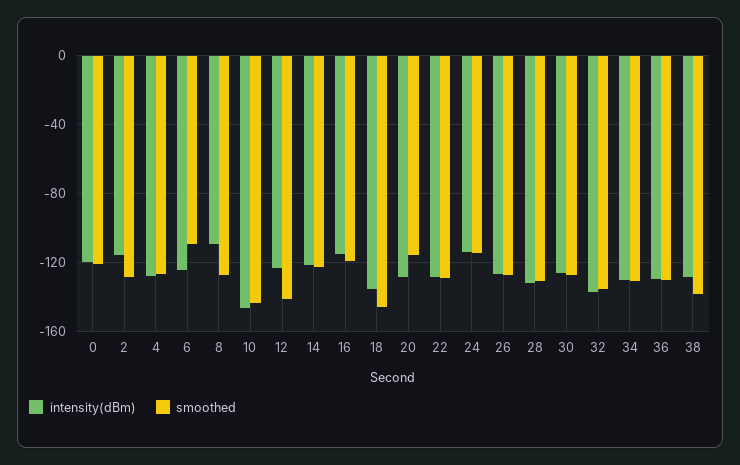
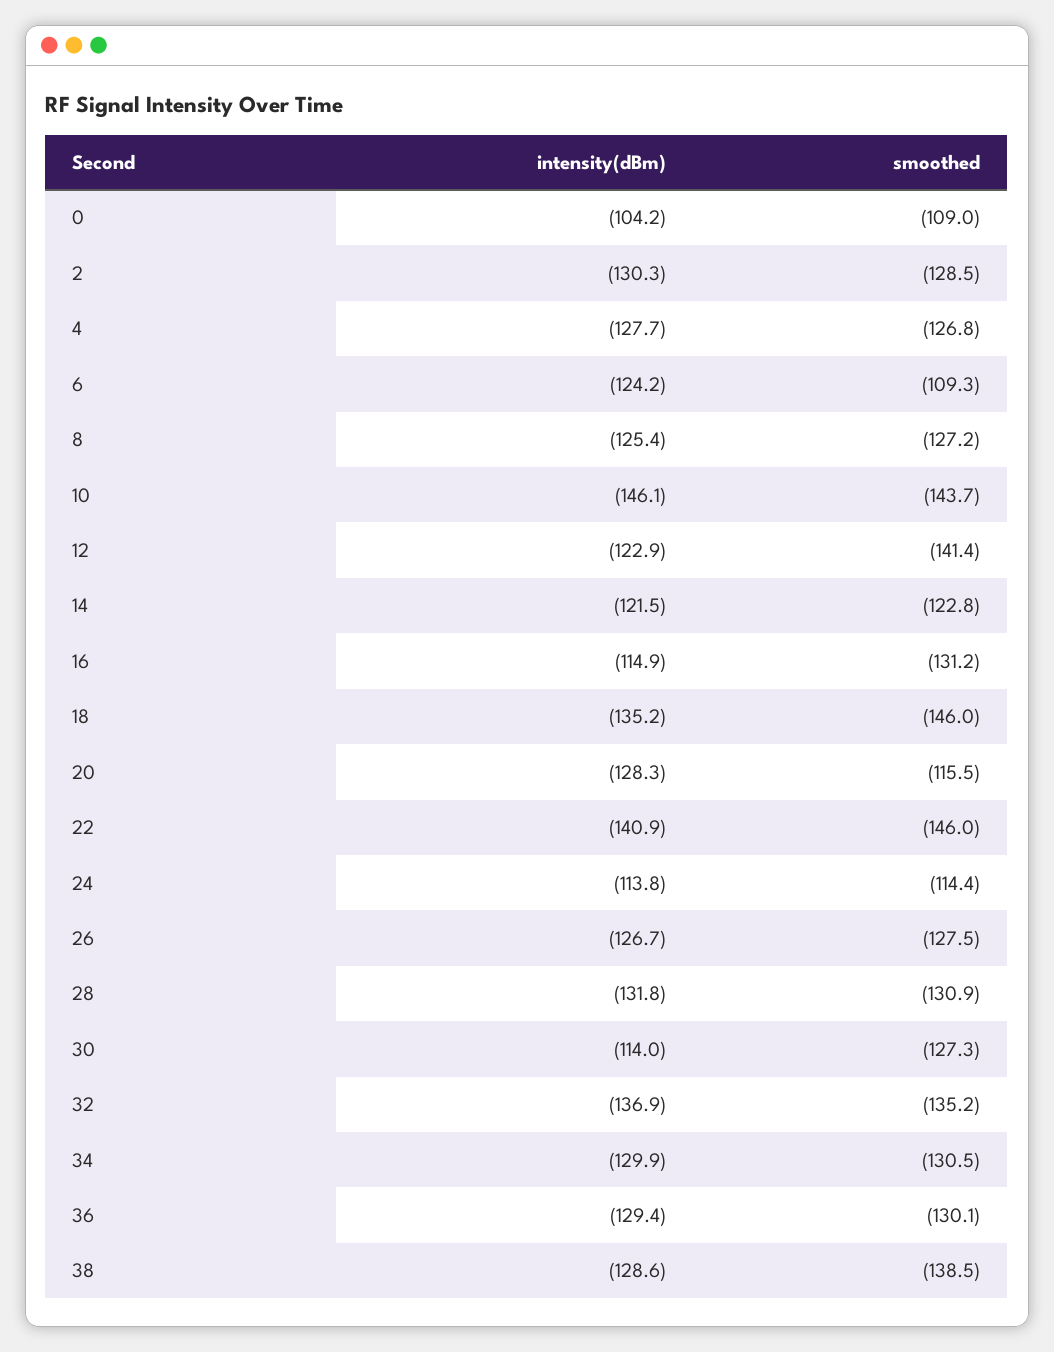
  {
    "intensity(dBm)": {
-     "0": -120,
+     "0": -104.2,
-     "2": -115,
+     "2": -130.3,
      "4": -127.7,
      "6": -124.2,
-     "8": -110,
+     "8": -125.4,
      "10": -146.1,
      "12": -122.9,
      "14": -121.5,
      "16": -114.9,
      "18": -135.2,
      "20": -128.3,
-     "22": -130,
+     "22": -140.9,
      "24": -113.8,
      "26": -126.7,
      "28": -131.8,
-     "30": -125,
+     "30": -114,
      "32": -136.9,
      "34": -129.9,
      "36": -129.4,
      "38": -128.6
    },
    "smoothed": {
-     "0": -120,
+     "0": -109,
      "2": -128.5,
      "4": -126.8,
      "6": -109.3,
      "8": -127.2,
      "10": -143.7,
      "12": -141.4,
      "14": -122.8,
-     "16": -120,
+     "16": -131.2,
      "18": -146,
      "20": -115.5,
-     "22": -130,
+     "22": -146,
      "24": -114.4,
      "26": -127.5,
      "28": -130.9,
      "30": -127.3,
      "32": -135.2,
      "34": -130.5,
      "36": -130.1,
      "38": -138.5
    }
  }

